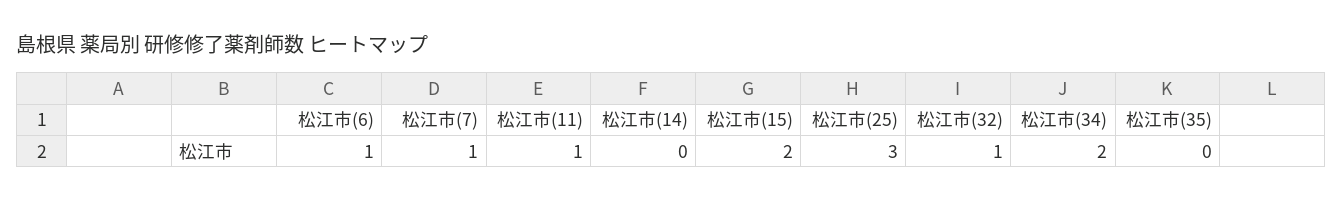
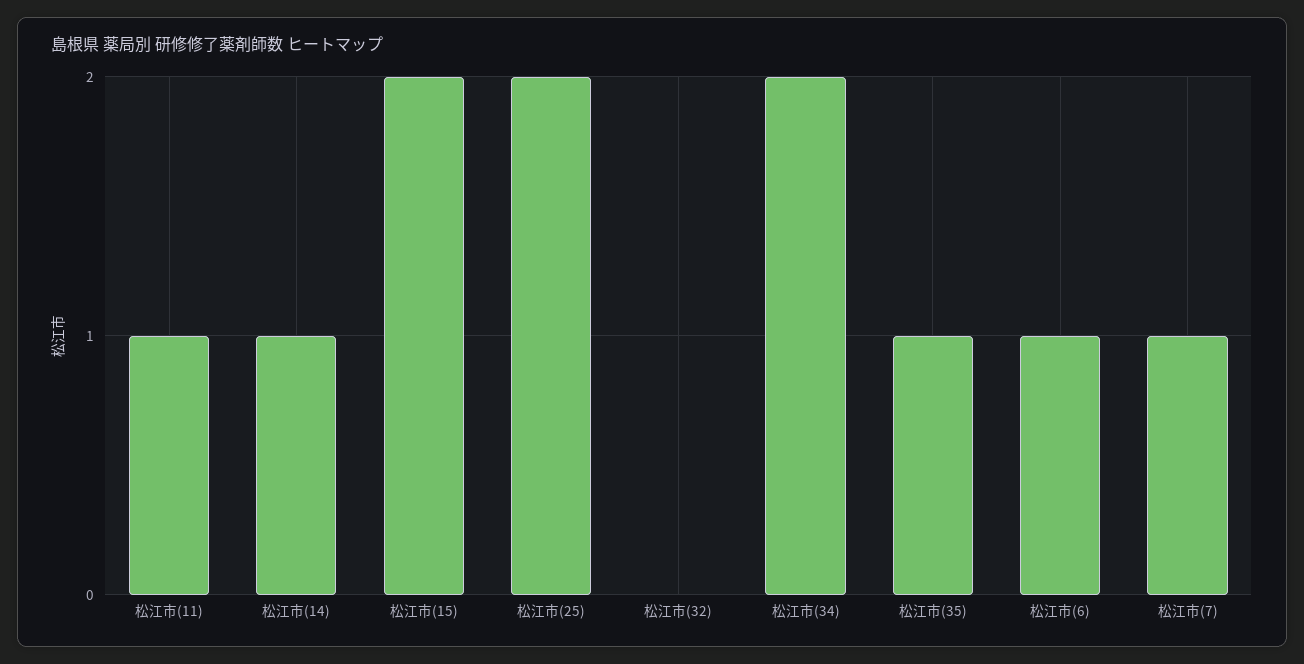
  {
    "松江市(6)": 1,
    "松江市(7)": 1,
    "松江市(11)": 1,
-   "松江市(14)": 0,
+   "松江市(14)": 1,
    "松江市(15)": 2,
-   "松江市(25)": 3,
+   "松江市(25)": 2,
-   "松江市(32)": 1,
+   "松江市(32)": 0,
    "松江市(34)": 2,
-   "松江市(35)": 0
+   "松江市(35)": 1
  }

